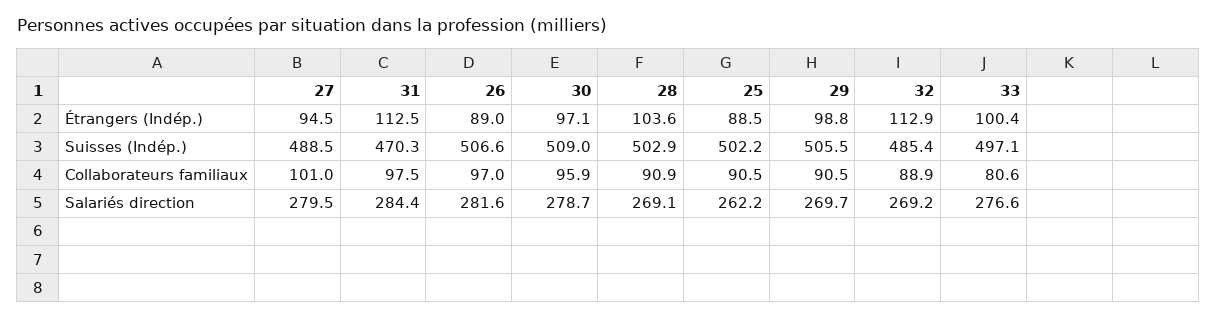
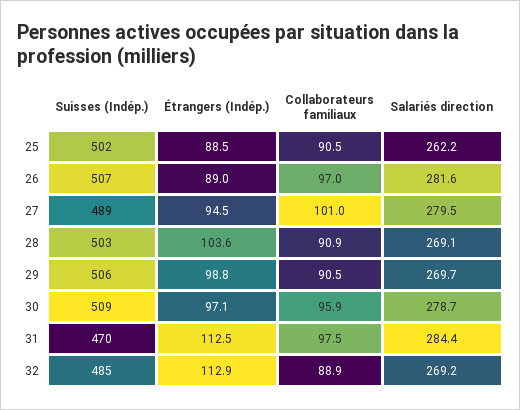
  {
    "27": {
      "Étrangers (Indép.)": 94.5,
      "Suisses (Indép.)": 488.5,
      "Collaborateurs familiaux": 101,
      "Salariés direction": 279.5
    },
    "31": {
      "Étrangers (Indép.)": 112.5,
      "Suisses (Indép.)": 470.3,
      "Collaborateurs familiaux": 97.5,
      "Salariés direction": 284.4
    },
    "26": {
      "Étrangers (Indép.)": 89,
      "Suisses (Indép.)": 506.6,
      "Collaborateurs familiaux": 97,
      "Salariés direction": 281.6
    },
    "30": {
      "Étrangers (Indép.)": 97.1,
      "Suisses (Indép.)": 509,
      "Collaborateurs familiaux": 95.9,
      "Salariés direction": 278.7
    },
    "28": {
      "Étrangers (Indép.)": 103.6,
      "Suisses (Indép.)": 502.9,
      "Collaborateurs familiaux": 90.9,
      "Salariés direction": 269.1
    },
    "25": {
      "Étrangers (Indép.)": 88.5,
      "Suisses (Indép.)": 502.2,
      "Collaborateurs familiaux": 90.5,
      "Salariés direction": 262.2
    },
    "29": {
      "Étrangers (Indép.)": 98.8,
      "Suisses (Indép.)": 505.5,
      "Collaborateurs familiaux": 90.5,
      "Salariés direction": 269.7
    },
    "32": {
      "Étrangers (Indép.)": 112.9,
      "Suisses (Indép.)": 485.4,
      "Collaborateurs familiaux": 88.9,
      "Salariés direction": 269.2
-   },
+   }
-   "33": {
-     "Étrangers (Indép.)": 100.4,
-     "Suisses (Indép.)": 497.1,
-     "Collaborateurs familiaux": 80.6,
-     "Salariés direction": 276.6
-   }
  }

